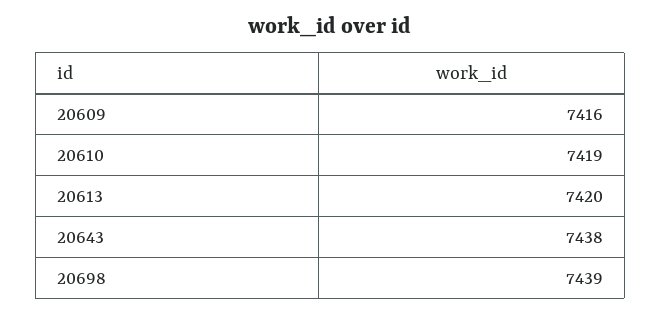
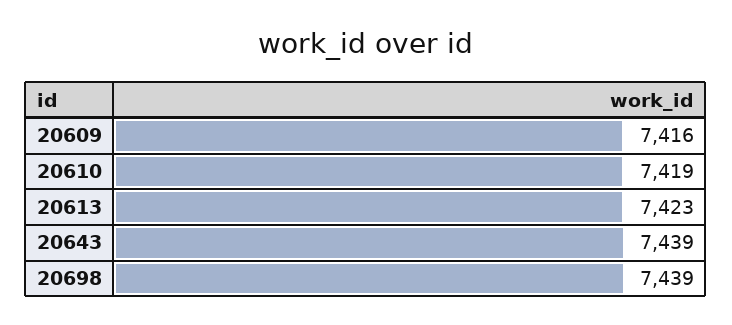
  {
    "20609": 7416,
    "20610": 7419,
-   "20613": 7420,
+   "20613": 7423,
-   "20643": 7438,
+   "20643": 7439,
    "20698": 7439
  }

